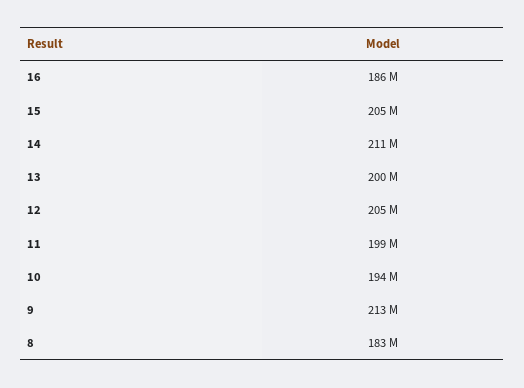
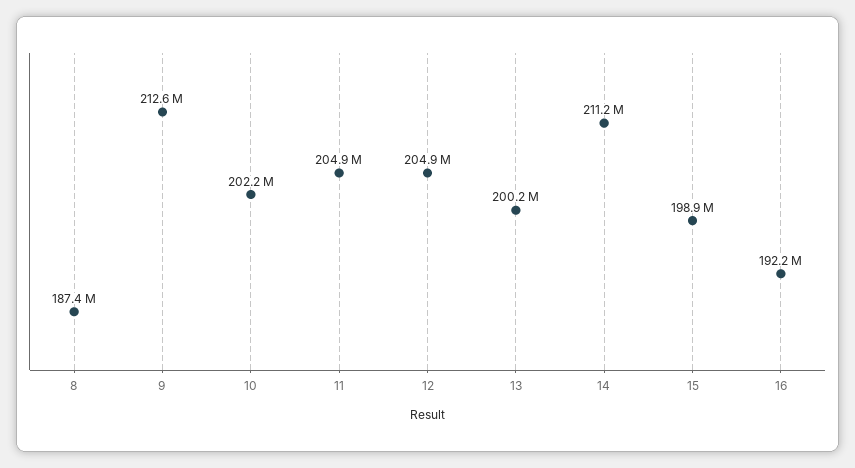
  {
-   "16": 186000000,
+   "16": 192200000,
-   "15": 205000000,
+   "15": 198900000,
    "14": 211200000,
    "13": 200200000,
    "12": 204900000,
-   "11": 199000000,
+   "11": 204900000,
-   "10": 194000000,
+   "10": 202200000,
    "9": 212600000,
-   "8": 183000000
+   "8": 187400000
  }

